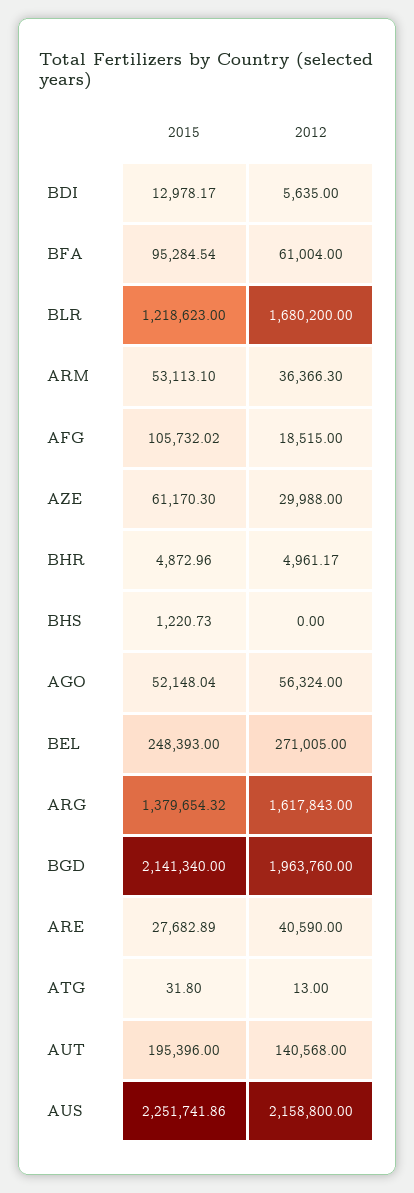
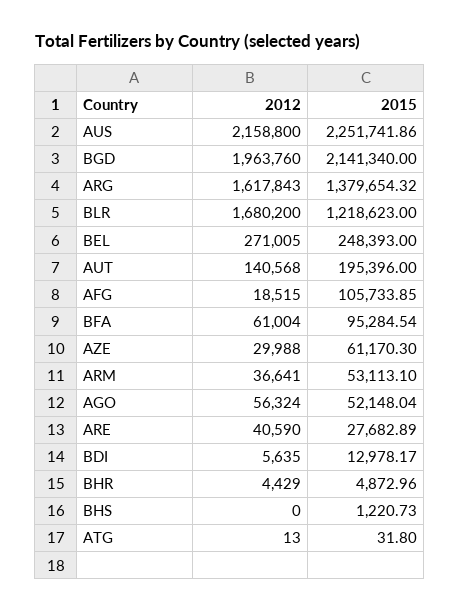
  {
    "2015": {
      "BDI": 12978.17,
      "BFA": 95284.54,
      "BLR": 1218623,
      "ARM": 53113.1,
-     "AFG": 105732.02,
+     "AFG": 105733.85,
      "AZE": 61170.3,
      "BHR": 4872.96,
      "BHS": 1220.73,
      "AGO": 52148.04,
      "BEL": 248393,
      "ARG": 1379654.32,
      "BGD": 2141340,
      "ARE": 27682.89,
      "ATG": 31.8,
      "AUT": 195396,
      "AUS": 2251741.86
    },
    "2012": {
      "BDI": 5635,
      "BFA": 61004,
      "BLR": 1680200,
-     "ARM": 36366.3,
+     "ARM": 36641,
      "AFG": 18515,
      "AZE": 29988,
-     "BHR": 4961.17,
+     "BHR": 4429,
      "BHS": 0,
      "AGO": 56324,
      "BEL": 271005,
      "ARG": 1617843,
      "BGD": 1963760,
      "ARE": 40590,
      "ATG": 13,
      "AUT": 140568,
      "AUS": 2158800
    }
  }

